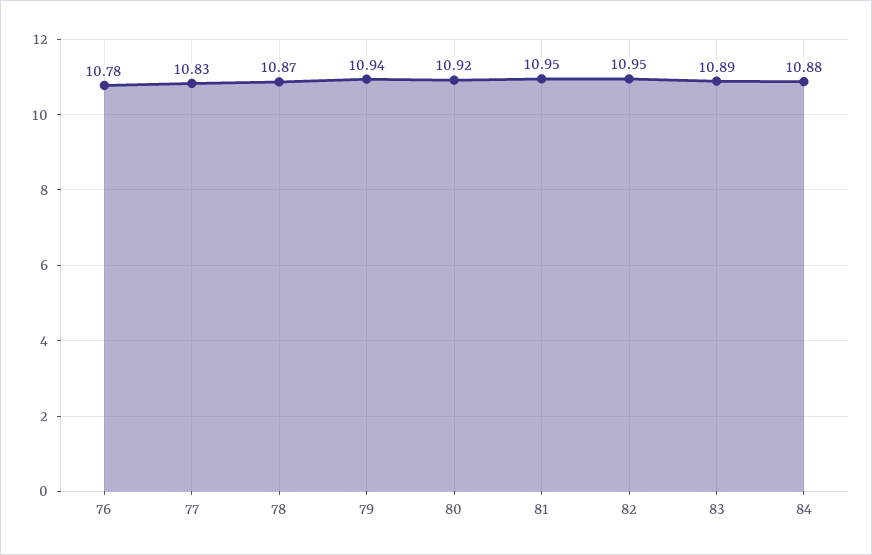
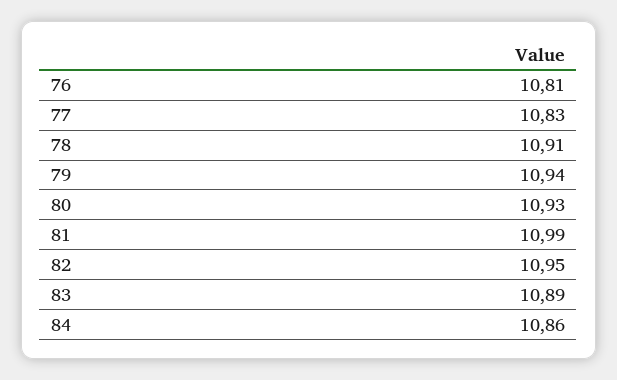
  {
-   "76": 10.78,
+   "76": 10.81,
    "77": 10.83,
-   "78": 10.87,
+   "78": 10.91,
    "79": 10.94,
-   "80": 10.92,
+   "80": 10.93,
-   "81": 10.95,
+   "81": 10.99,
    "82": 10.95,
    "83": 10.89,
-   "84": 10.88
+   "84": 10.86
  }

